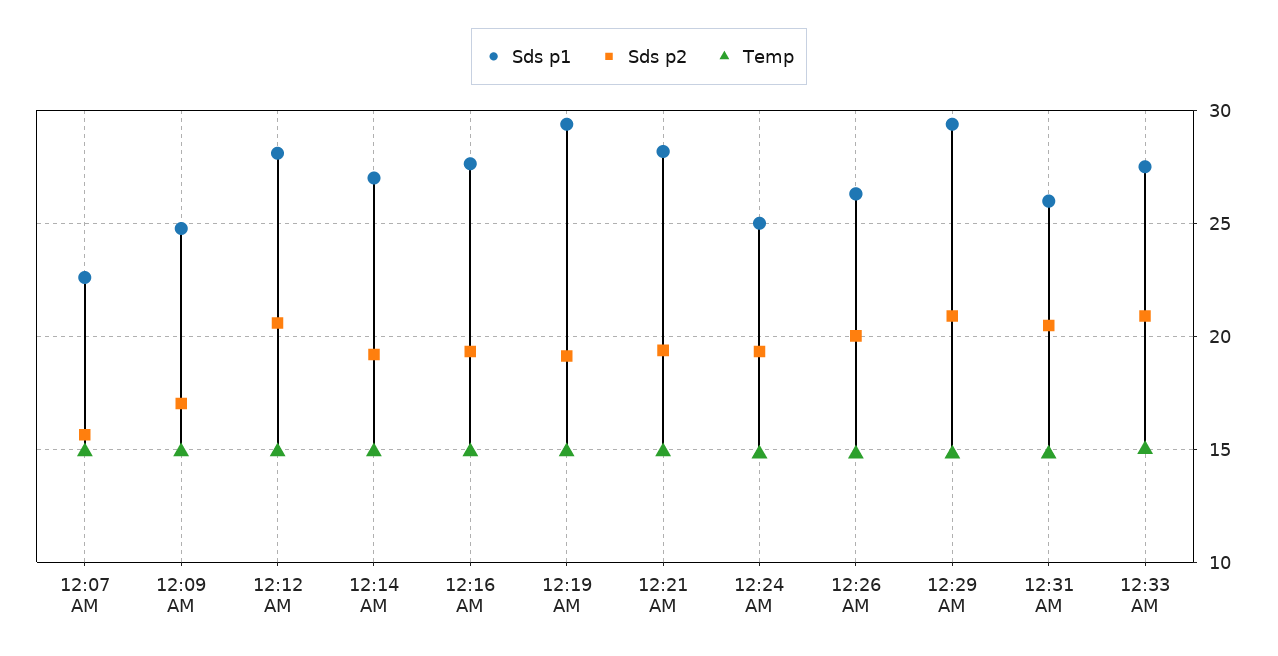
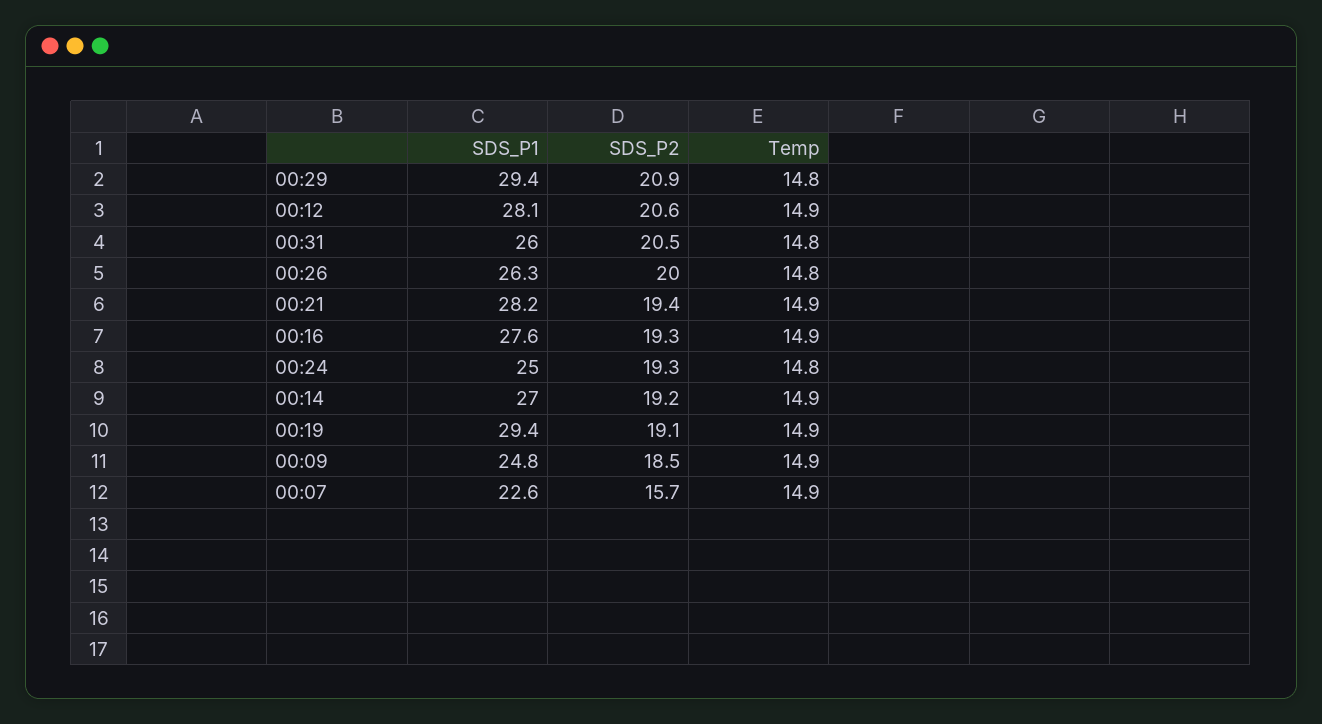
  {
    "Sds p1": {
      "12:07 AM": 22.6,
      "12:09 AM": 24.8,
      "12:12 AM": 28.1,
      "12:14 AM": 27,
      "12:16 AM": 27.6,
      "12:19 AM": 29.4,
      "12:21 AM": 28.2,
      "12:24 AM": 25,
      "12:26 AM": 26.3,
      "12:29 AM": 29.4,
-     "12:31 AM": 26,
+     "12:31 AM": 26
-     "12:33 AM": 27.5
    },
    "Sds p2": {
      "12:07 AM": 15.7,
-     "12:09 AM": 17,
+     "12:09 AM": 18.5,
      "12:12 AM": 20.6,
      "12:14 AM": 19.2,
      "12:16 AM": 19.3,
      "12:19 AM": 19.1,
      "12:21 AM": 19.4,
      "12:24 AM": 19.3,
      "12:26 AM": 20,
      "12:29 AM": 20.9,
-     "12:31 AM": 20.5,
+     "12:31 AM": 20.5
-     "12:33 AM": 21
    },
    "Temp": {
      "12:07 AM": 14.9,
      "12:09 AM": 14.9,
      "12:12 AM": 14.9,
      "12:14 AM": 14.9,
      "12:16 AM": 14.9,
      "12:19 AM": 14.9,
      "12:21 AM": 14.9,
      "12:24 AM": 14.8,
      "12:26 AM": 14.8,
      "12:29 AM": 14.8,
-     "12:31 AM": 14.8,
+     "12:31 AM": 14.8
-     "12:33 AM": 15
    }
  }

